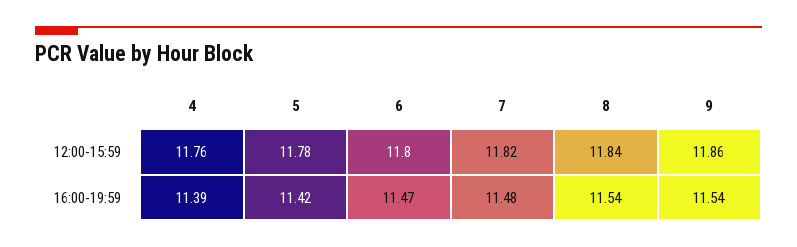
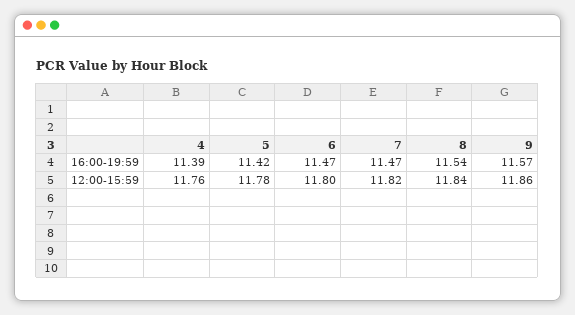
  {
    "4": {
      "12:00-15:59": 11.76,
      "16:00-19:59": 11.39
    },
    "5": {
      "12:00-15:59": 11.78,
      "16:00-19:59": 11.42
    },
    "6": {
      "12:00-15:59": 11.8,
      "16:00-19:59": 11.47
    },
    "7": {
      "12:00-15:59": 11.82,
-     "16:00-19:59": 11.48
+     "16:00-19:59": 11.47
    },
    "8": {
      "12:00-15:59": 11.84,
      "16:00-19:59": 11.54
    },
    "9": {
      "12:00-15:59": 11.86,
-     "16:00-19:59": 11.54
+     "16:00-19:59": 11.57
    }
  }

